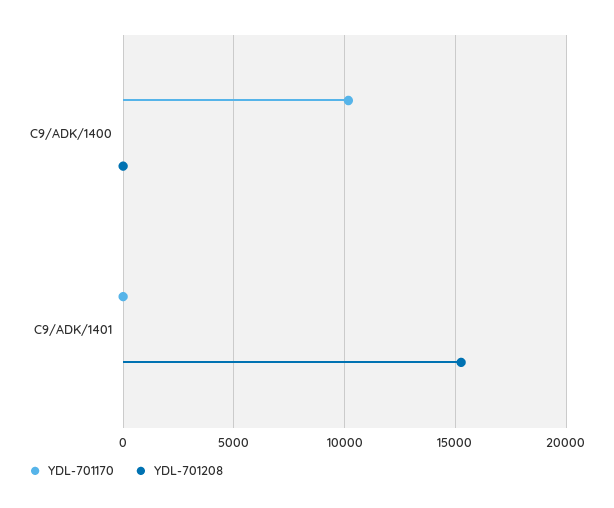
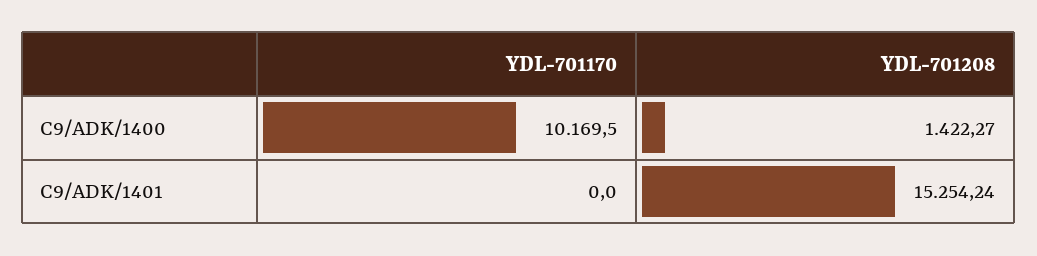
  {
    "YDL-701170": {
      "C9/ADK/1400": 10169.5,
      "C9/ADK/1401": 0
    },
    "YDL-701208": {
-     "C9/ADK/1400": 0,
+     "C9/ADK/1400": 1422.27,
      "C9/ADK/1401": 15254.24
    }
  }

